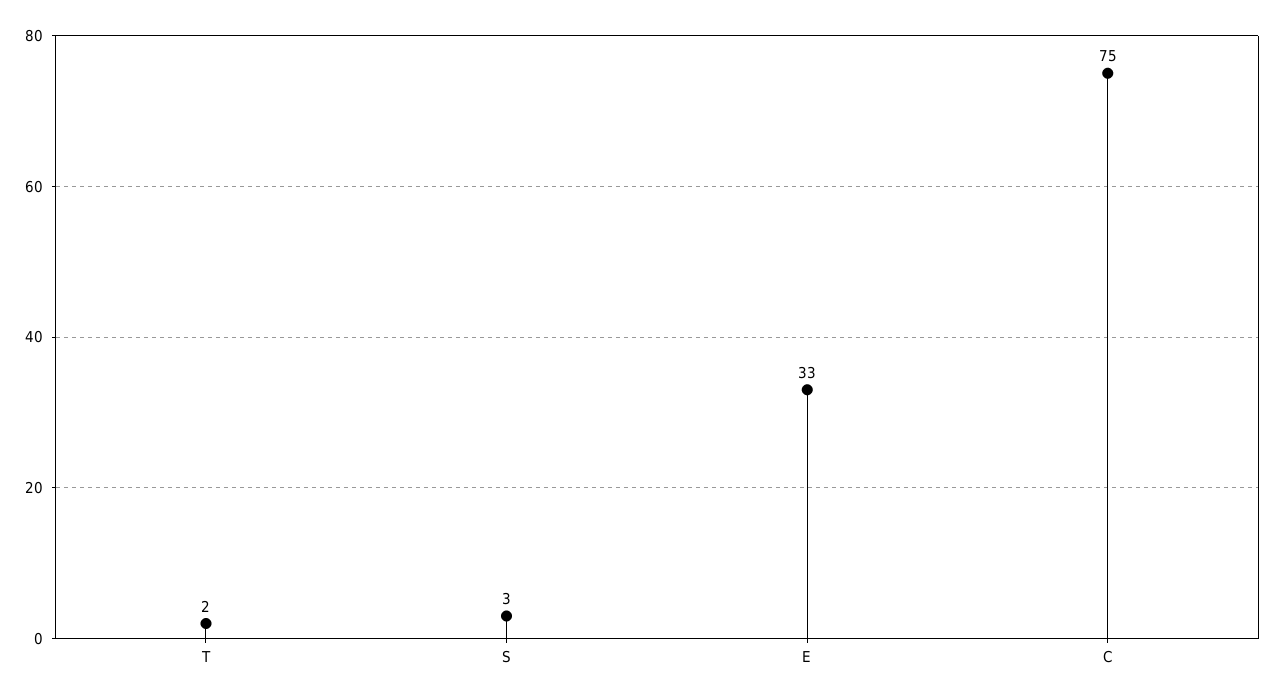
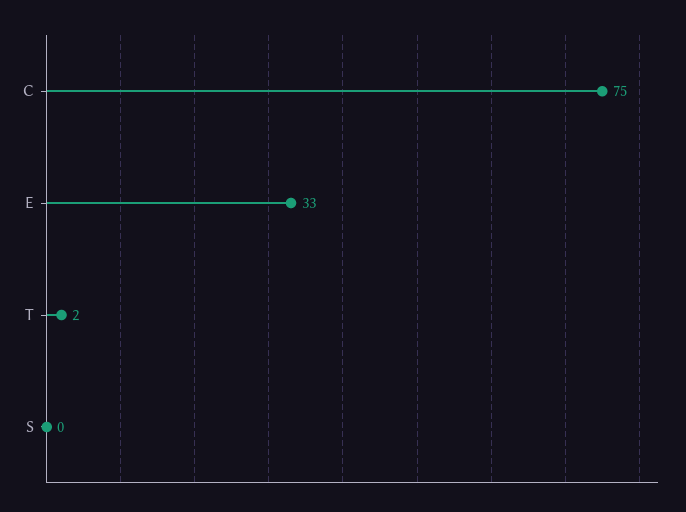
  {
    "T": 2,
-   "S": 3,
+   "S": 0,
    "E": 33,
    "C": 75
  }

